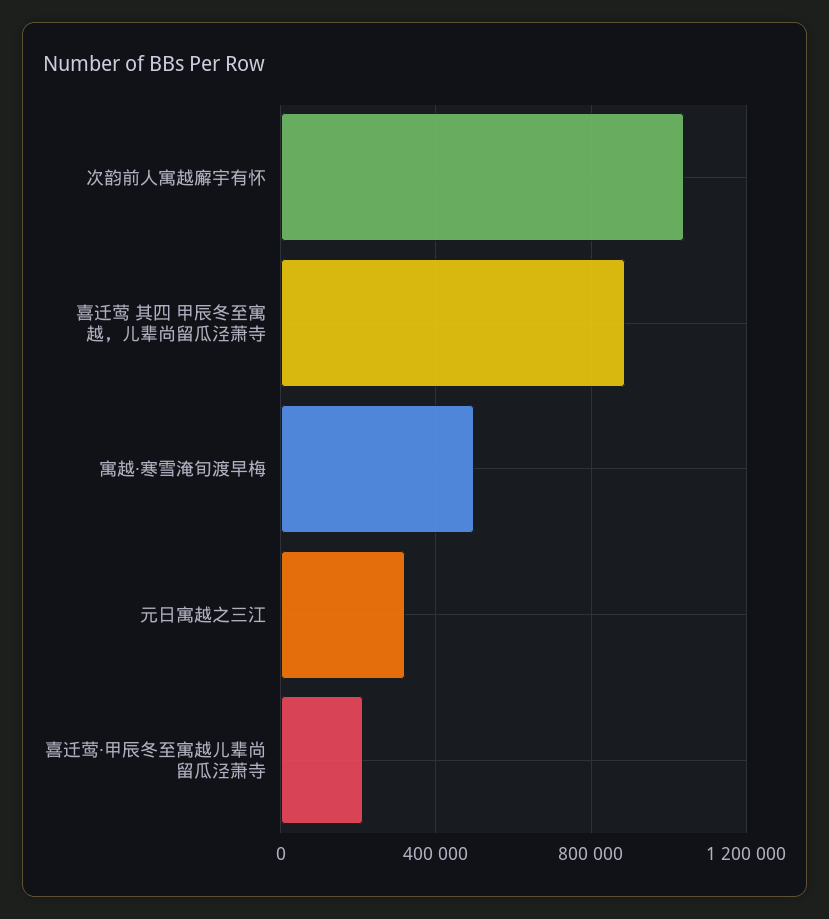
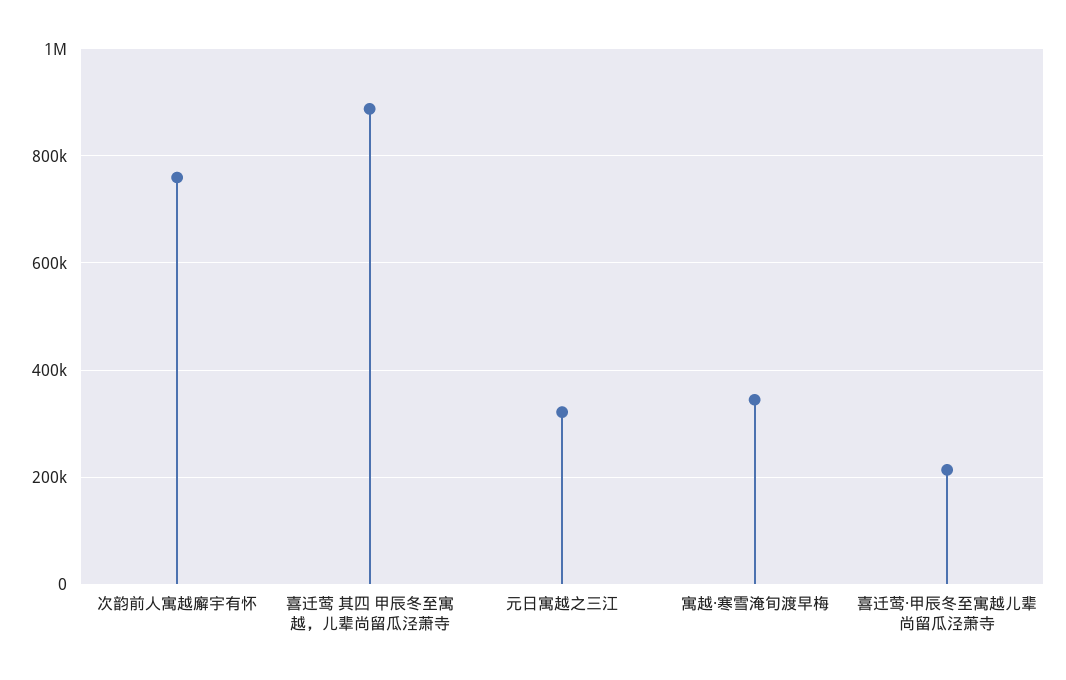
  {
-   "次韵前人寓越廨宇有怀": 1050000,
+   "次韵前人寓越廨宇有怀": 760000,
    "喜迁莺 其四 甲辰冬至寓越，儿辈尚留瓜泾萧寺": 880000,
-   "寓越·寒雪淹旬渡早梅": 500000,
+   "寓越·寒雪淹旬渡早梅": 340000,
    "元日寓越之三江": 320000,
    "喜迁莺·甲辰冬至寓越儿辈尚留瓜泾萧寺": 220000
  }

